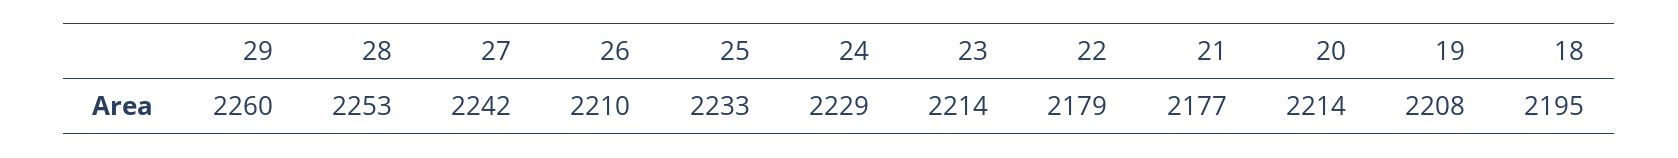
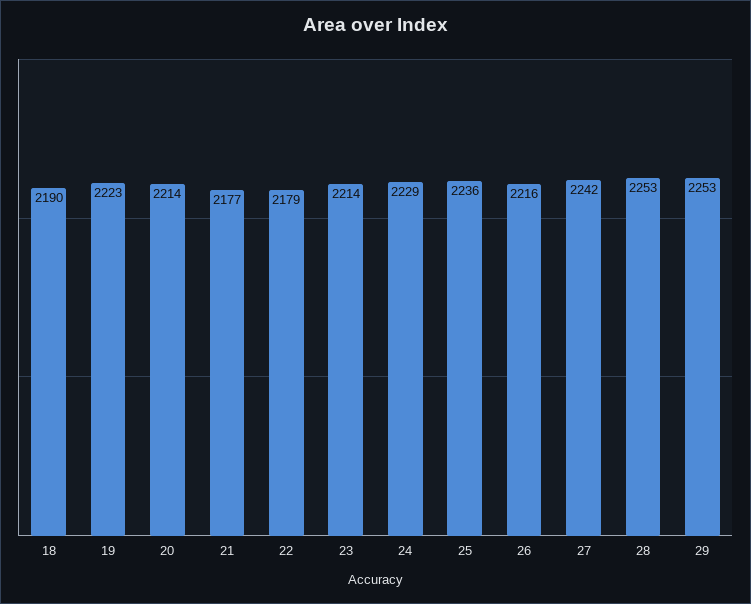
  {
-   "29": 2260,
+   "29": 2253,
    "28": 2253,
    "27": 2242,
-   "26": 2210,
+   "26": 2216,
-   "25": 2233,
+   "25": 2236,
    "24": 2229,
    "23": 2214,
    "22": 2179,
    "21": 2177,
    "20": 2214,
-   "19": 2208,
+   "19": 2223,
-   "18": 2195
+   "18": 2190
  }

